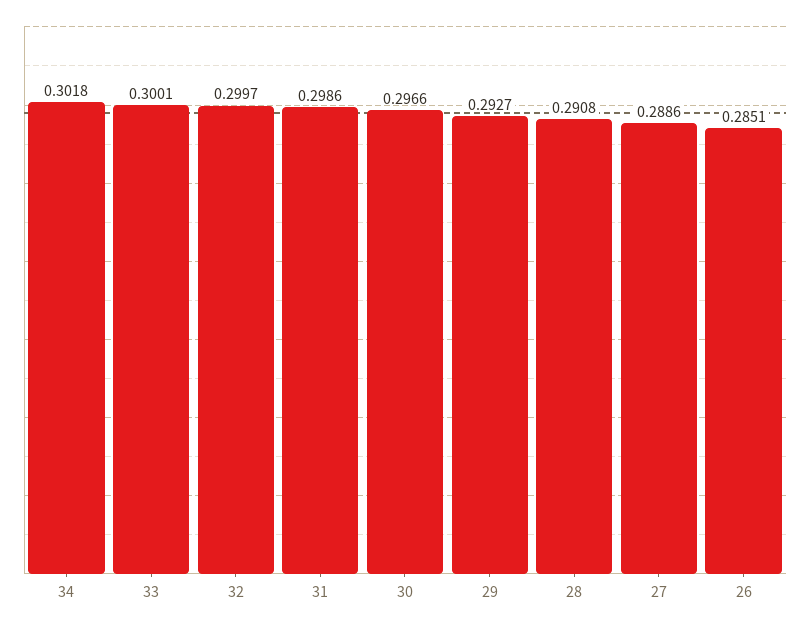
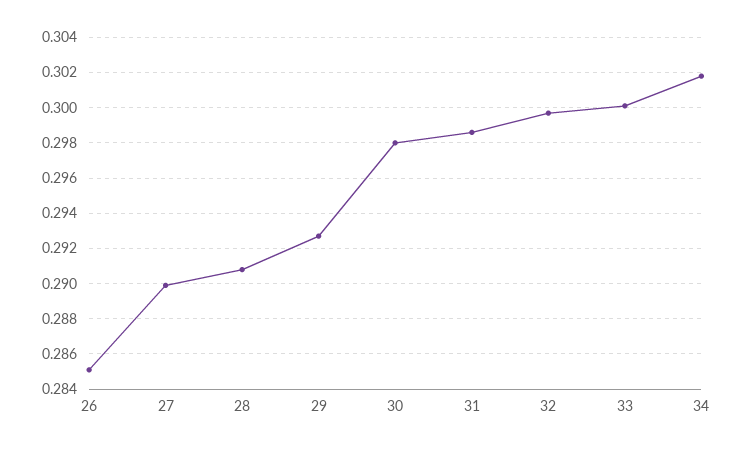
  {
    "34": 0.3018,
    "33": 0.3001,
    "32": 0.2997,
    "31": 0.2986,
-   "30": 0.2966,
+   "30": 0.298,
    "29": 0.2927,
    "28": 0.2908,
-   "27": 0.2886,
+   "27": 0.29,
    "26": 0.2851
  }

